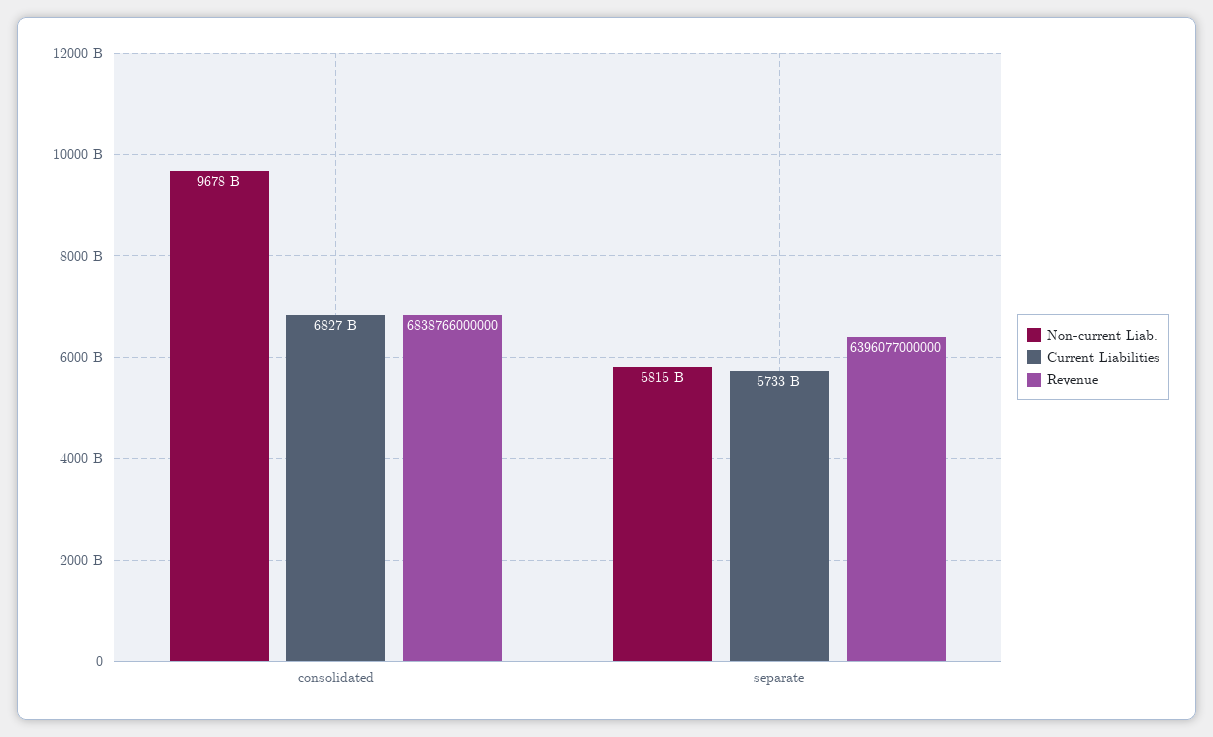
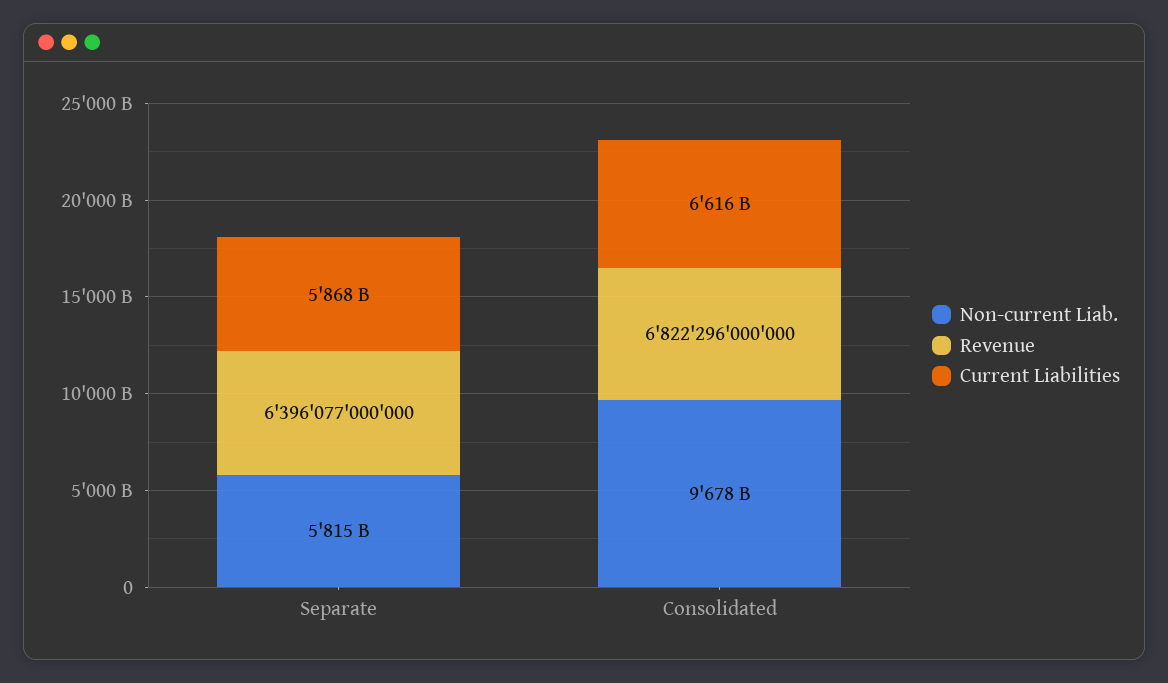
  {
    "Non-current Liab.": {
      "consolidated": 9678000000000,
      "separate": 5815000000000
    },
    "Current Liabilities": {
-     "consolidated": 6827000000000,
+     "consolidated": 6616000000000,
-     "separate": 5733000000000
+     "separate": 5868000000000
    },
    "Revenue": {
-     "consolidated": 6838766000000,
+     "consolidated": 6822296000000,
      "separate": 6396077000000
    }
  }

